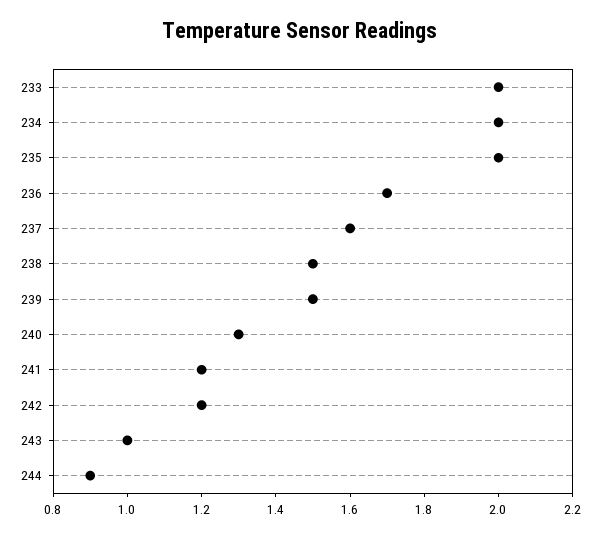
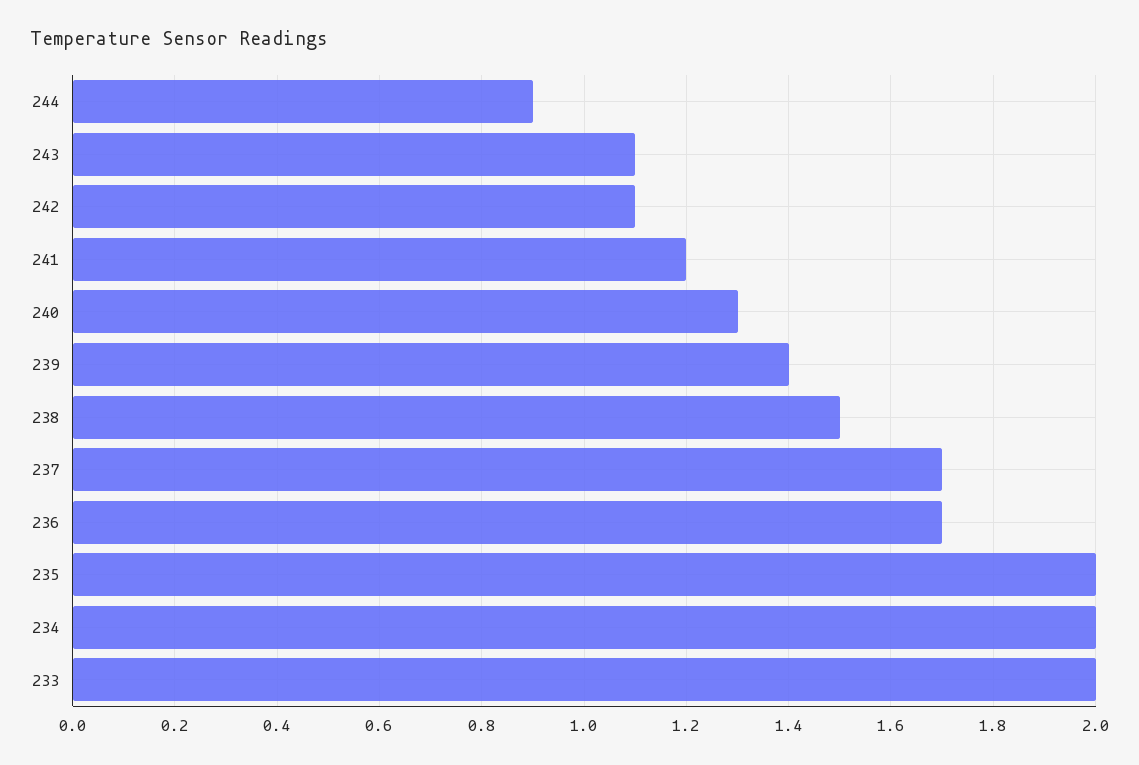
  {
    "233": 2,
    "234": 2,
    "235": 2,
    "236": 1.7,
-   "237": 1.6,
+   "237": 1.7,
    "238": 1.5,
-   "239": 1.5,
+   "239": 1.4,
    "240": 1.3,
    "241": 1.2,
-   "242": 1.2,
+   "242": 1.1,
-   "243": 1,
+   "243": 1.1,
    "244": 0.9
  }

